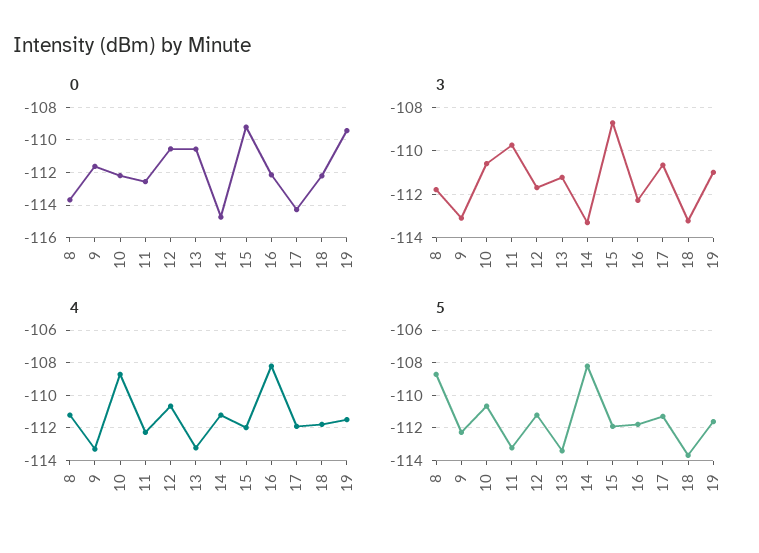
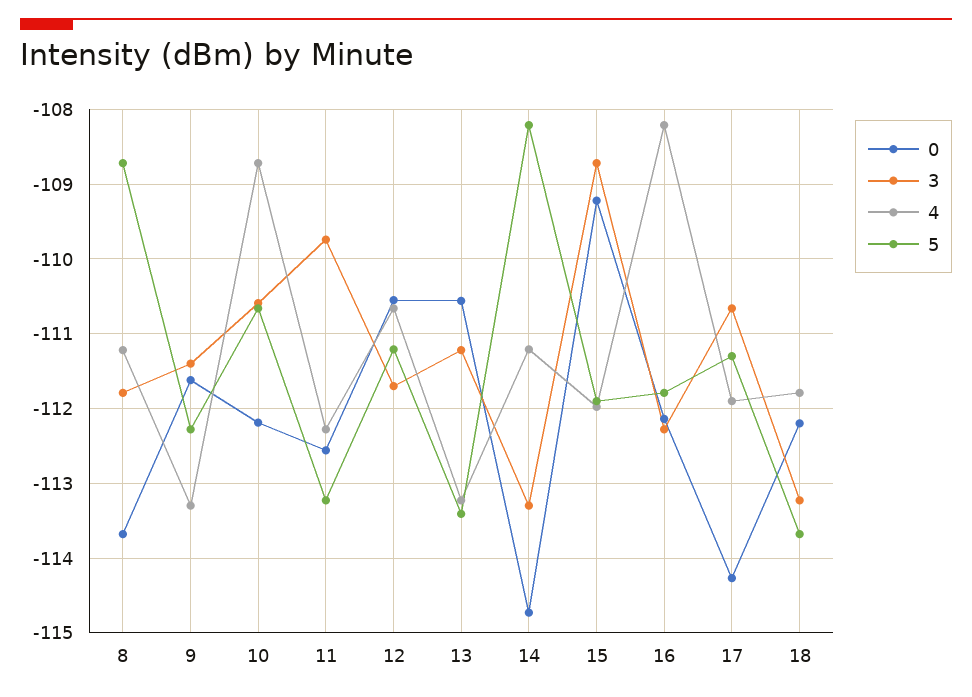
  {
    "0": {
      "8": -113.7,
      "9": -111.6,
      "10": -112.2,
      "11": -112.6,
      "12": -110.6,
      "13": -110.6,
      "14": -114.7,
      "15": -109.2,
      "16": -112.1,
      "17": -114.3,
-     "18": -112.2,
+     "18": -112.2
-     "19": -109.5
    },
    "3": {
      "8": -111.8,
-     "9": -113,
+     "9": -111.4,
      "10": -110.6,
      "11": -109.7,
      "12": -111.7,
      "13": -111.2,
      "14": -113.3,
      "15": -108.7,
      "16": -112.3,
      "17": -110.7,
-     "18": -113.2,
+     "18": -113.2
-     "19": -111
    },
    "4": {
      "8": -111.2,
      "9": -113.3,
      "10": -108.7,
      "11": -112.3,
      "12": -110.7,
      "13": -113.2,
      "14": -111.2,
      "15": -112,
      "16": -108.2,
      "17": -111.9,
-     "18": -111.8,
+     "18": -111.8
-     "19": -111.5
    },
    "5": {
      "8": -108.7,
      "9": -112.3,
      "10": -110.7,
      "11": -113.2,
      "12": -111.2,
      "13": -113.4,
      "14": -108.2,
      "15": -111.9,
      "16": -111.8,
      "17": -111.3,
-     "18": -113.7,
+     "18": -113.7
-     "19": -111.5
    }
  }

